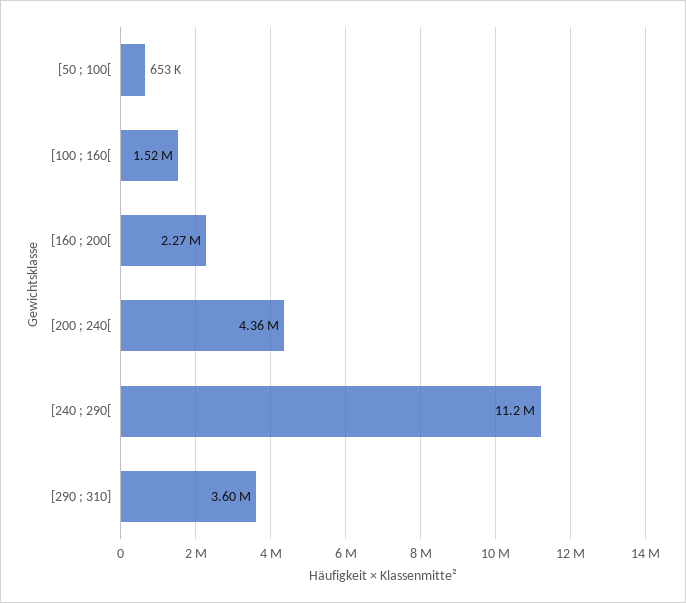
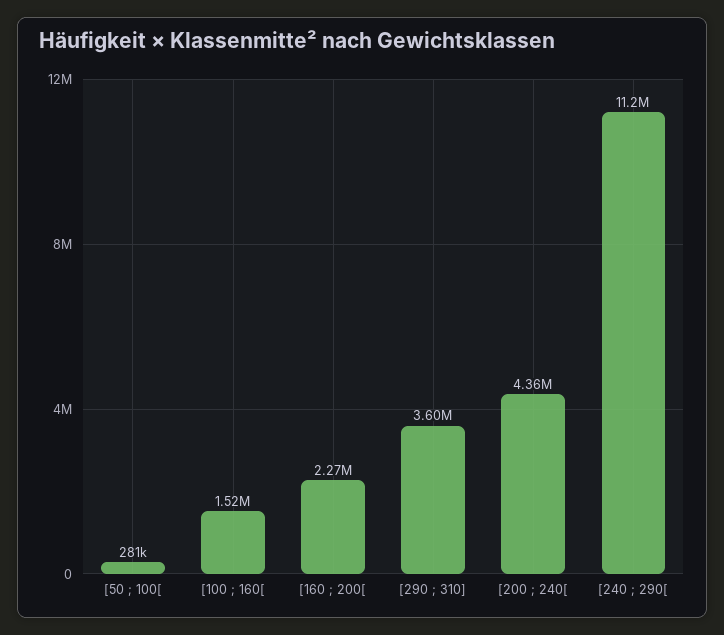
  {
-   "[50 ; 100[": 653000,
+   "[50 ; 100[": 281000,
    "[100 ; 160[": 1520000,
    "[160 ; 200[": 2270000,
    "[200 ; 240[": 4360000,
    "[240 ; 290[": 11200000,
    "[290 ; 310]": 3600000
  }

